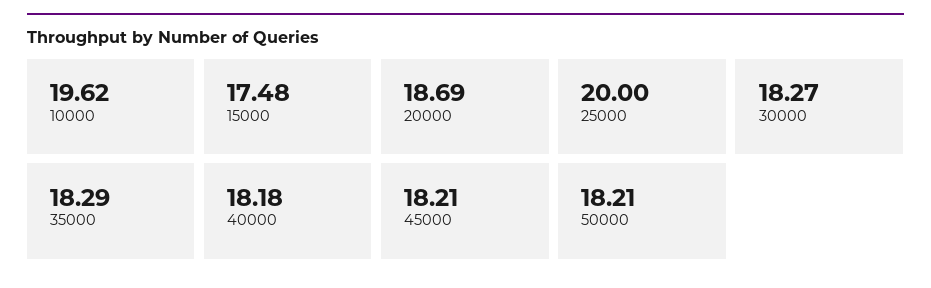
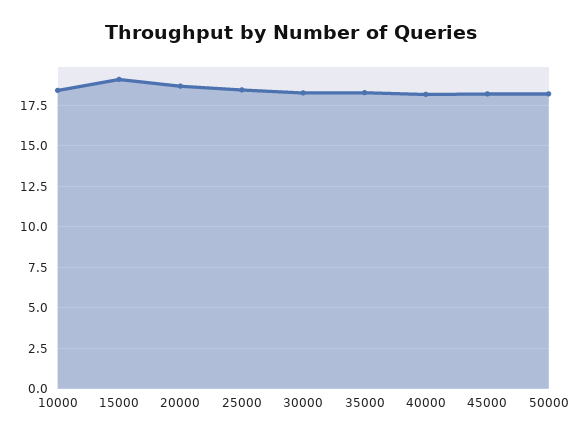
  {
-   "10000": 19.62,
+   "10000": 18.5,
-   "15000": 17.48,
+   "15000": 19,
    "20000": 18.69,
-   "25000": 20,
+   "25000": 18.5,
    "30000": 18.27,
    "35000": 18.29,
    "40000": 18.18,
    "45000": 18.21,
    "50000": 18.21
  }

